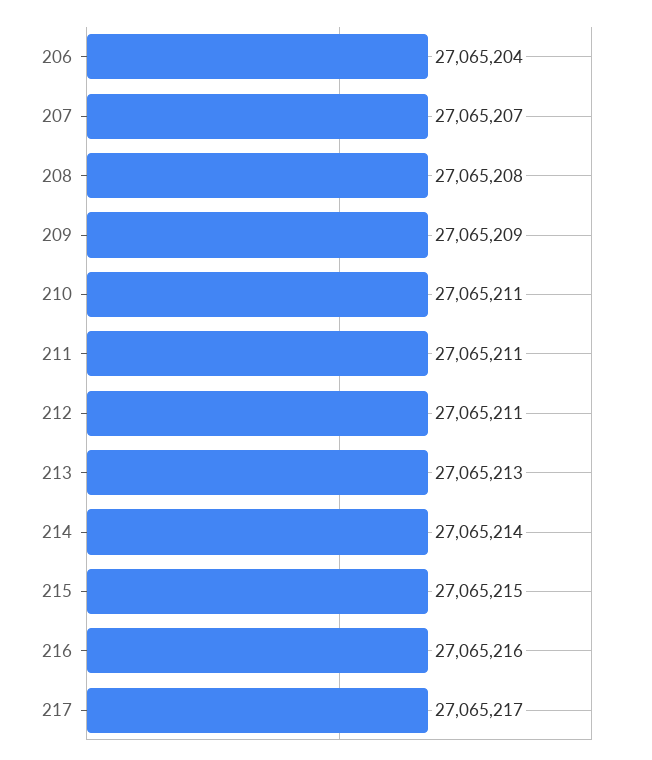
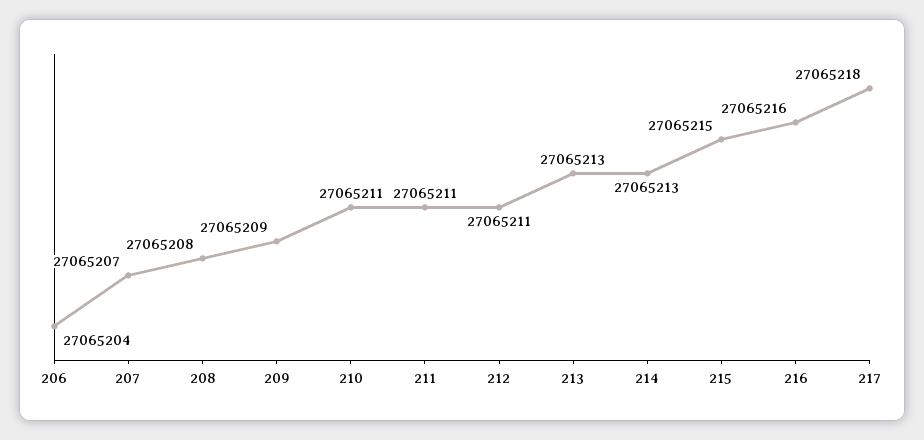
  {
    "206": 27065204,
    "207": 27065207,
    "208": 27065208,
    "209": 27065209,
    "210": 27065211,
    "211": 27065211,
    "212": 27065211,
    "213": 27065213,
-   "214": 27065214,
+   "214": 27065213,
    "215": 27065215,
    "216": 27065216,
-   "217": 27065217
+   "217": 27065218
  }

